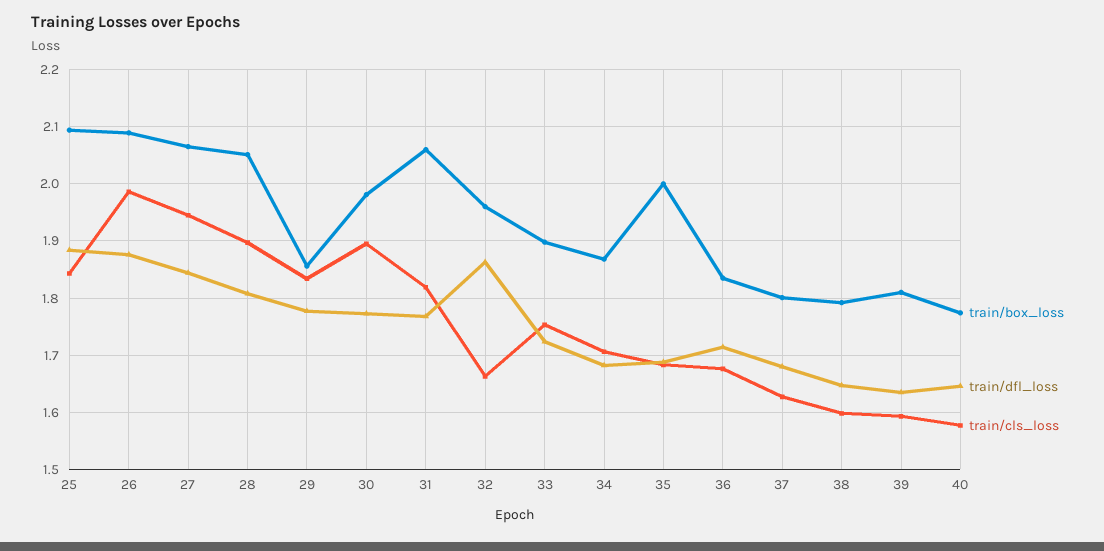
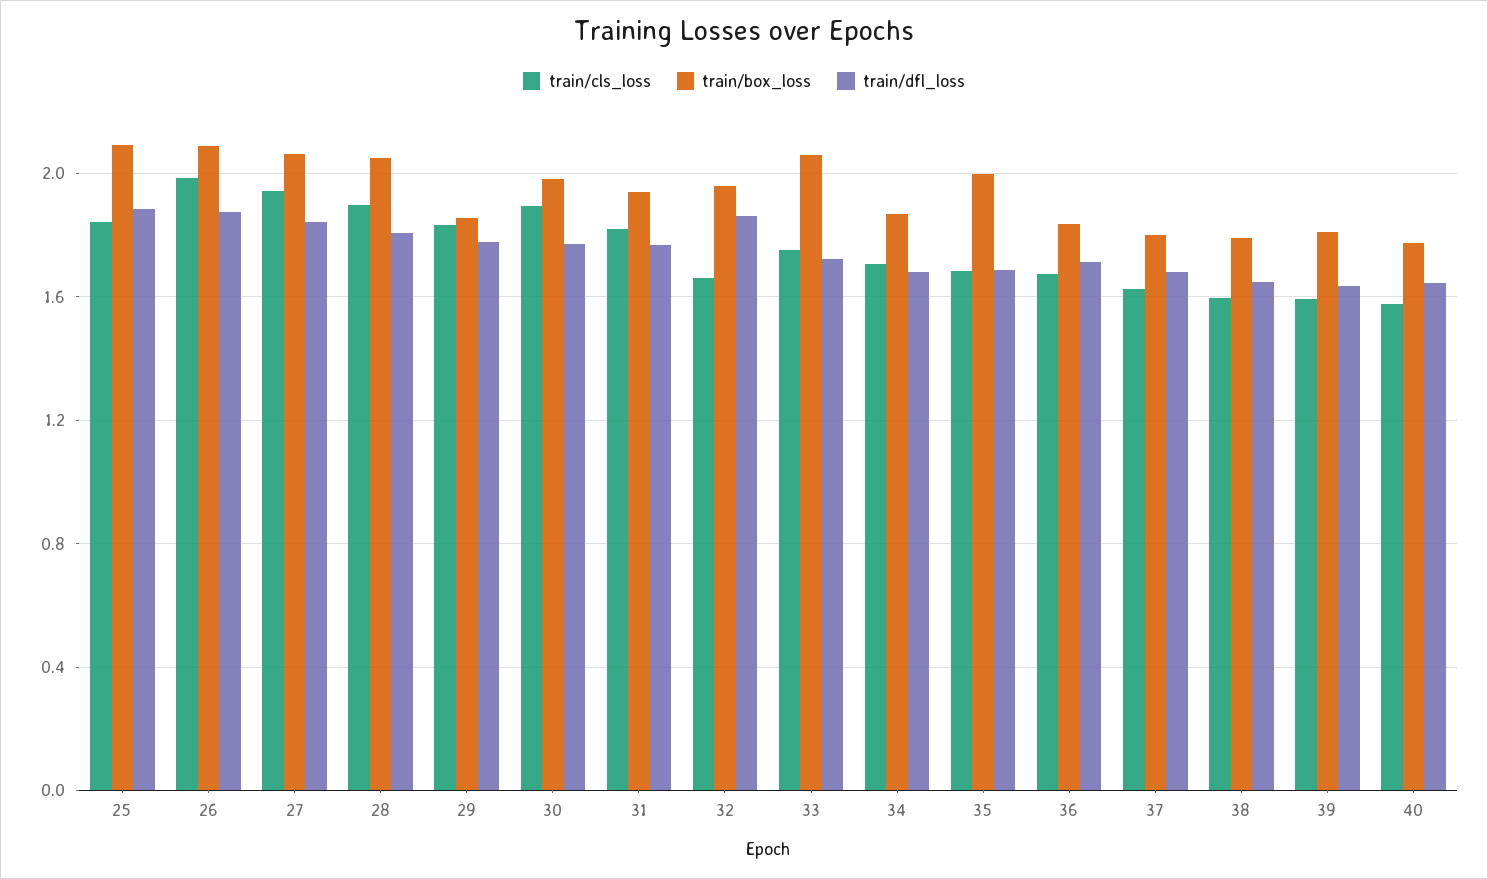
  {
    "train/box_loss": {
      "25": 2.1,
      "26": 2.08,
      "27": 2.06,
      "28": 2.06,
      "29": 1.86,
      "30": 1.98,
-     "31": 2.06,
+     "31": 1.95,
      "32": 1.96,
-     "33": 1.9,
+     "33": 2.05,
      "34": 1.86,
      "35": 2,
      "36": 1.84,
      "37": 1.8,
      "38": 1.8,
      "39": 1.82,
      "40": 1.78
    },
    "train/dfl_loss": {
      "25": 1.88,
      "26": 1.88,
      "27": 1.84,
      "28": 1.8,
      "29": 1.78,
      "30": 1.78,
      "31": 1.76,
      "32": 1.86,
      "33": 1.72,
      "34": 1.68,
      "35": 1.68,
      "36": 1.72,
      "37": 1.68,
      "38": 1.64,
      "39": 1.64,
      "40": 1.64
    },
    "train/cls_loss": {
      "25": 1.84,
      "26": 1.98,
      "27": 1.94,
      "28": 1.9,
      "29": 1.84,
      "30": 1.9,
      "31": 1.82,
      "32": 1.66,
      "33": 1.76,
      "34": 1.7,
      "35": 1.68,
      "36": 1.68,
      "37": 1.62,
      "38": 1.6,
      "39": 1.6,
      "40": 1.58
    }
  }

